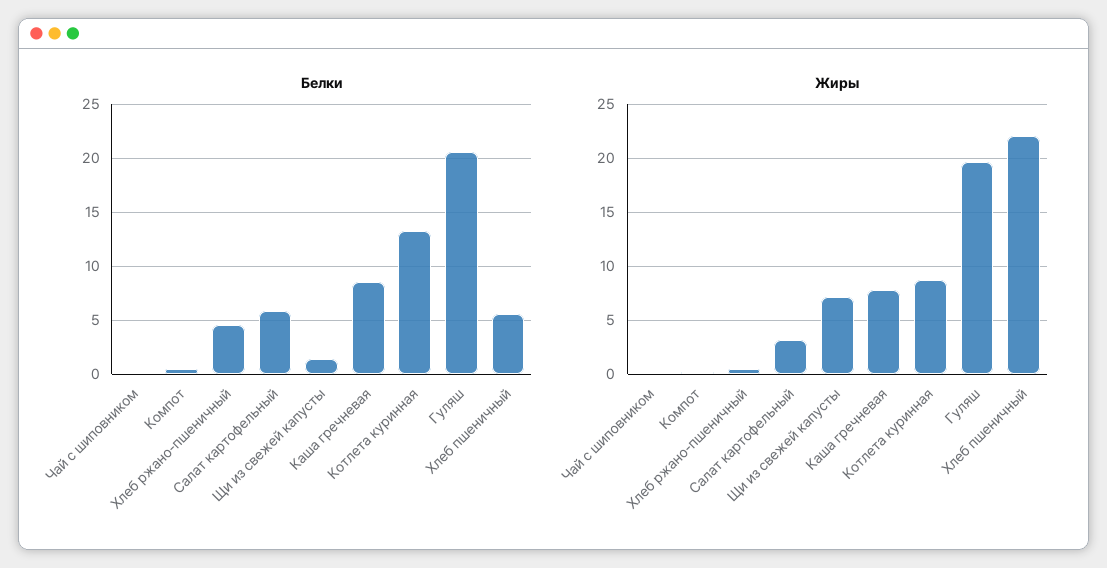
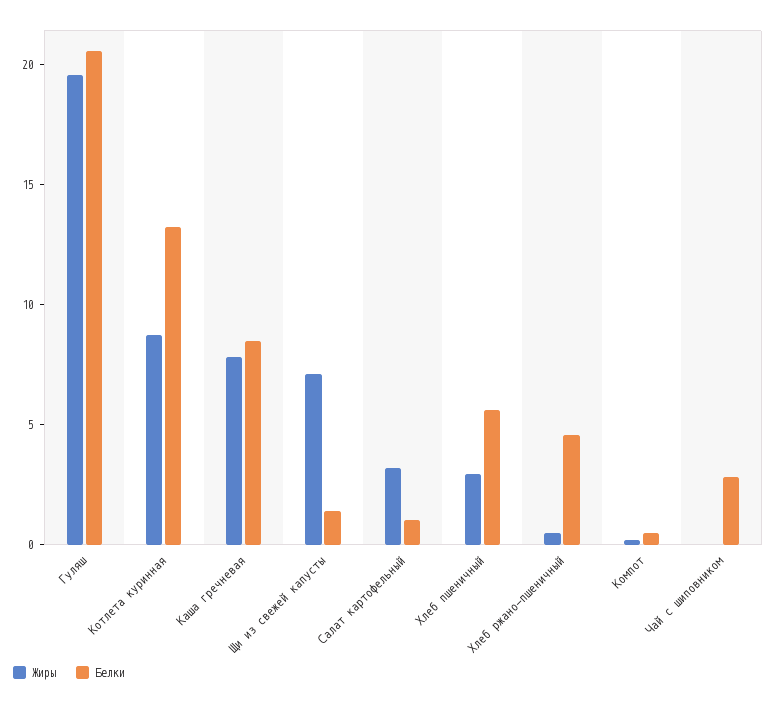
  {
    "Белки": {
-     "Чай с шиповником": 0,
+     "Чай с шиповником": 3,
      "Компот": 1,
      "Хлеб ржано-пшеничный": 5,
-     "Салат картофельный": 6,
+     "Салат картофельный": 1,
      "Щи из свежей капусты": 1,
      "Каша гречневая": 9,
      "Котлета куринная": 13,
      "Гуляш": 21,
      "Хлеб пшеничный": 6
    },
    "Жиры": {
      "Чай с шиповником": 0,
      "Компот": 0,
      "Хлеб ржано-пшеничный": 0,
      "Салат картофельный": 3,
      "Щи из свежей капусты": 7,
      "Каша гречневая": 8,
      "Котлета куринная": 9,
      "Гуляш": 20,
-     "Хлеб пшеничный": 22
+     "Хлеб пшеничный": 3
    }
  }

